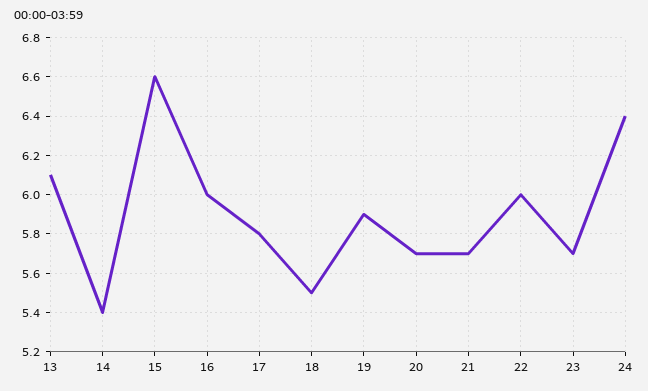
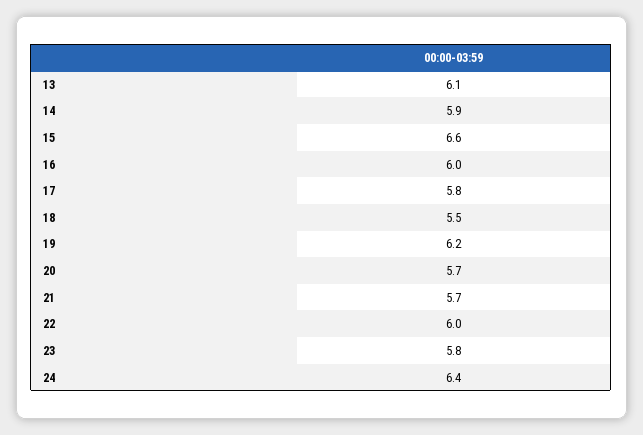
  {
    "13": 6.1,
-   "14": 5.4,
+   "14": 5.9,
    "15": 6.6,
    "16": 6,
    "17": 5.8,
    "18": 5.5,
-   "19": 5.9,
+   "19": 6.2,
    "20": 5.7,
    "21": 5.7,
    "22": 6,
-   "23": 5.7,
+   "23": 5.8,
    "24": 6.4
  }

